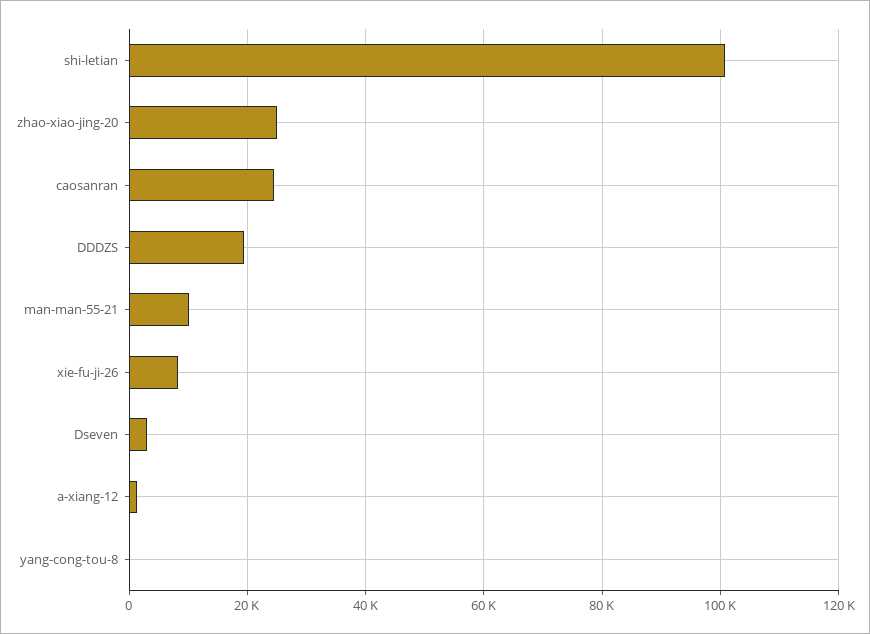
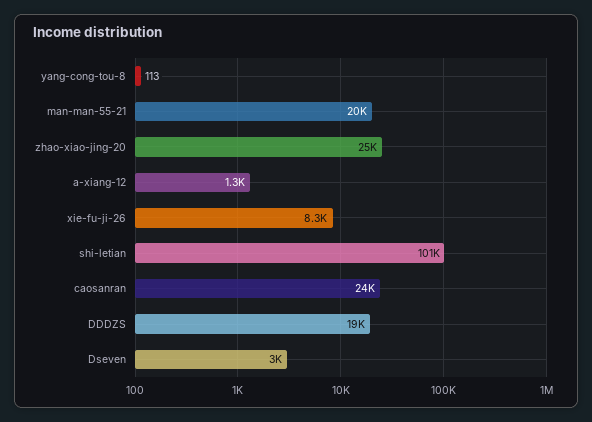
  {
    "shi-letian": 101000,
    "zhao-xiao-jing-20": 25000,
    "caosanran": 24000,
    "DDDZS": 19000,
-   "man-man-55-21": 10000,
+   "man-man-55-21": 20000,
    "xie-fu-ji-26": 8300,
    "Dseven": 3000,
    "a-xiang-12": 1300,
    "yang-cong-tou-8": 113
  }

